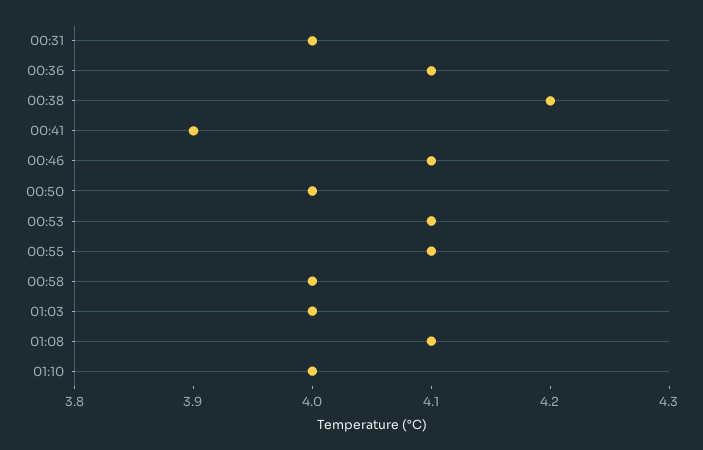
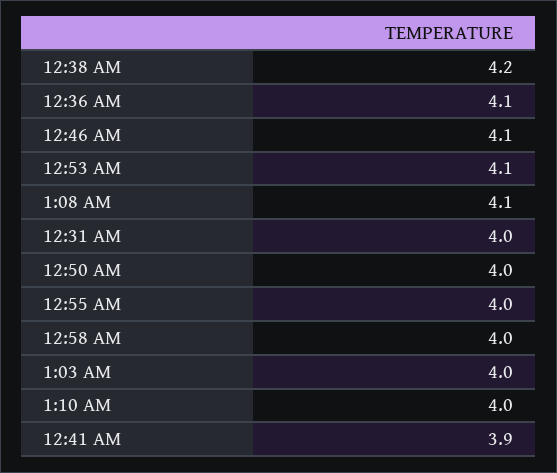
  {
    "00:31": 4,
    "00:36": 4.1,
    "00:38": 4.2,
    "00:41": 3.9,
    "00:46": 4.1,
    "00:50": 4,
    "00:53": 4.1,
-   "00:55": 4.1,
+   "00:55": 4,
    "00:58": 4,
    "01:03": 4,
    "01:08": 4.1,
    "01:10": 4
  }

